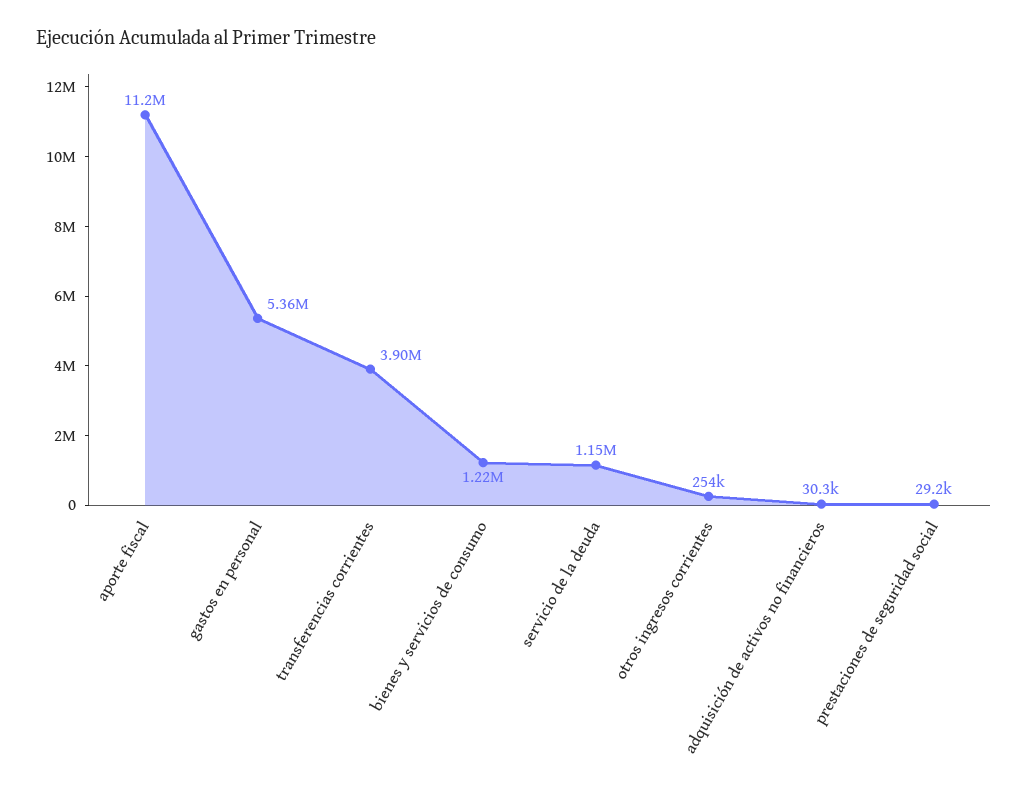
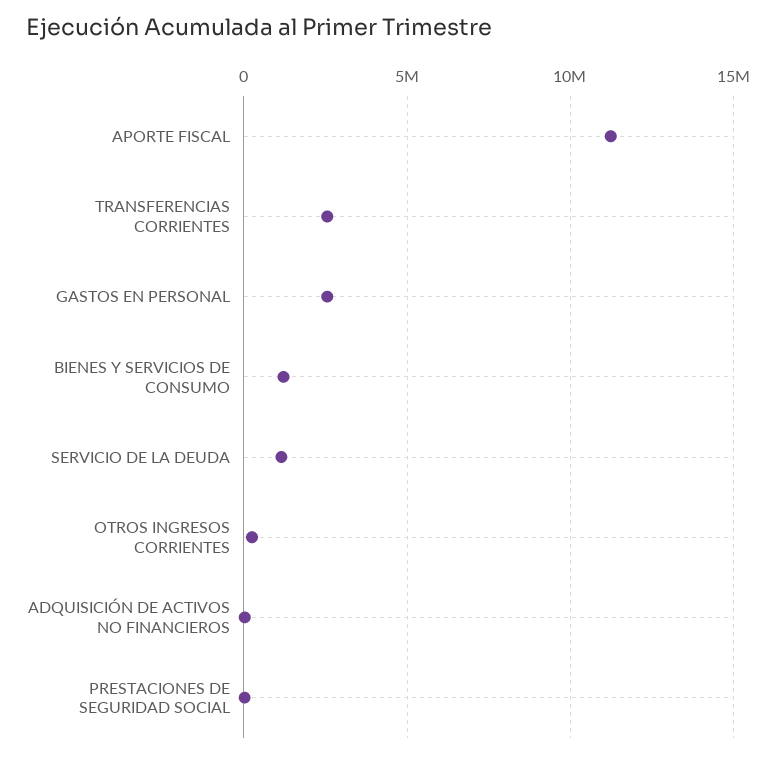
  {
    "aporte fiscal": 11200000,
-   "gastos en personal": 5360000,
+   "gastos en personal": 2500000,
-   "transferencias corrientes": 3900000,
+   "transferencias corrientes": 2500000,
    "bienes y servicios de consumo": 1220000,
    "servicio de la deuda": 1150000,
    "otros ingresos corrientes": 254000,
    "adquisición de activos no financieros": 30300,
    "prestaciones de seguridad social": 29200
  }

